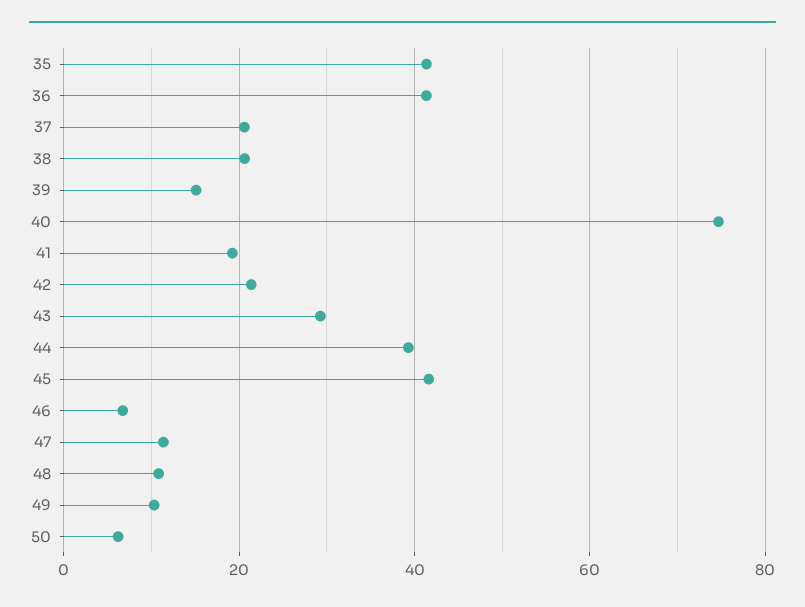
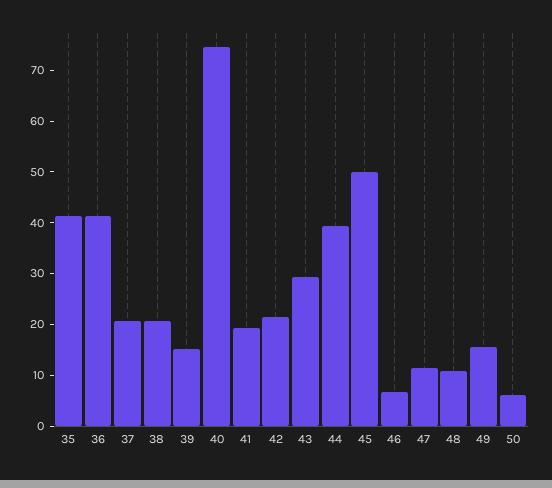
  {
    "35": 42,
    "36": 42,
    "37": 20,
    "38": 20,
    "39": 16,
    "40": 74,
    "41": 20,
    "42": 22,
    "43": 30,
    "44": 40,
-   "45": 42,
+   "45": 50,
    "46": 6,
    "47": 12,
    "48": 10,
-   "49": 10,
+   "49": 16,
    "50": 6
  }

